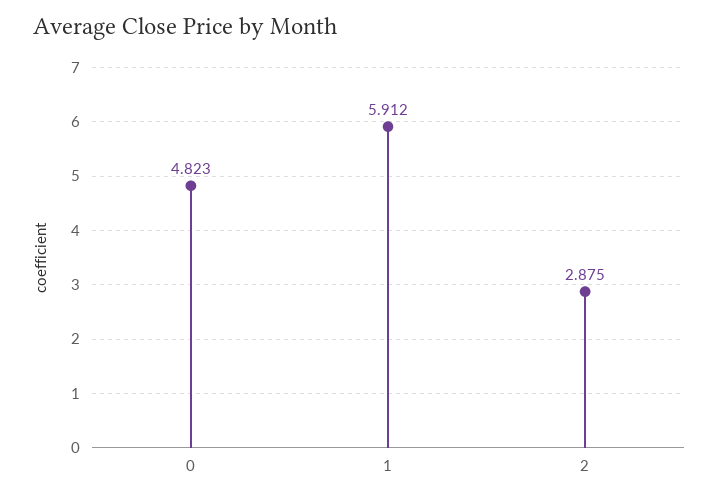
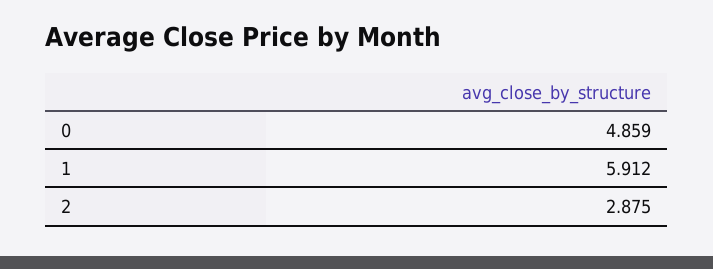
  {
-   "0": 4.823,
+   "0": 4.859,
    "1": 5.912,
    "2": 2.875
  }

